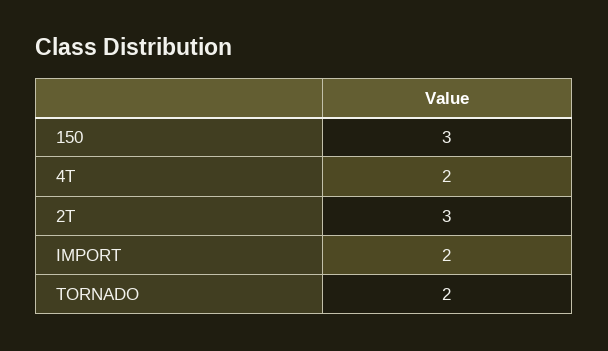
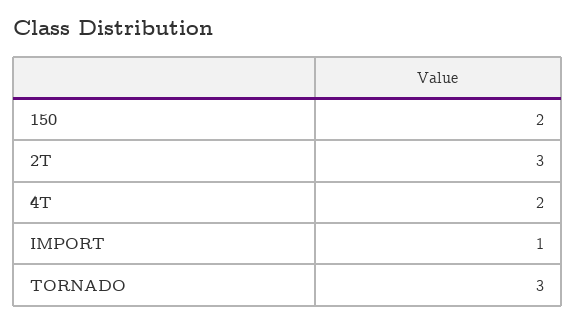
  {
-   "150": 3,
+   "150": 2,
    "4T": 2,
    "2T": 3,
-   "IMPORT": 2,
+   "IMPORT": 1,
-   "TORNADO": 2
+   "TORNADO": 3
  }

